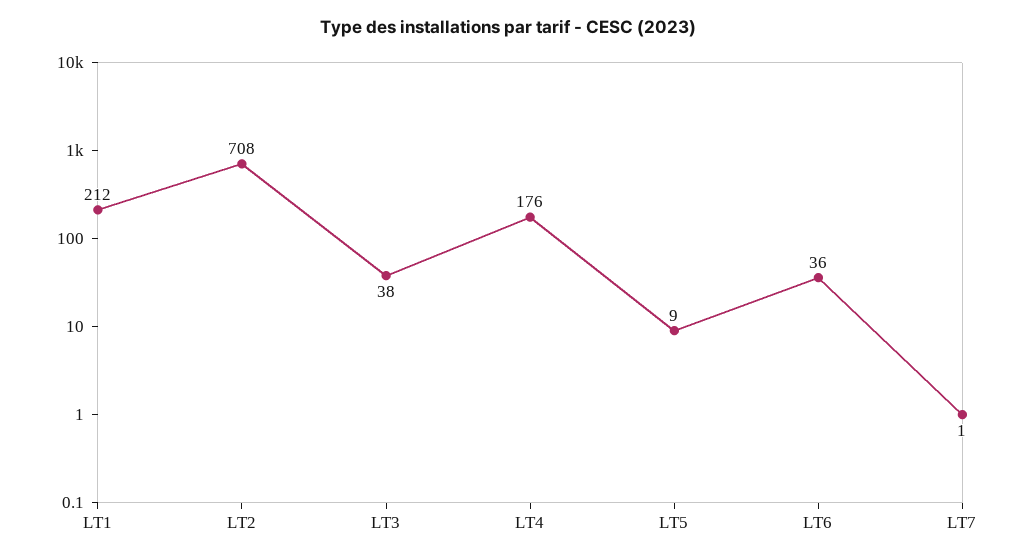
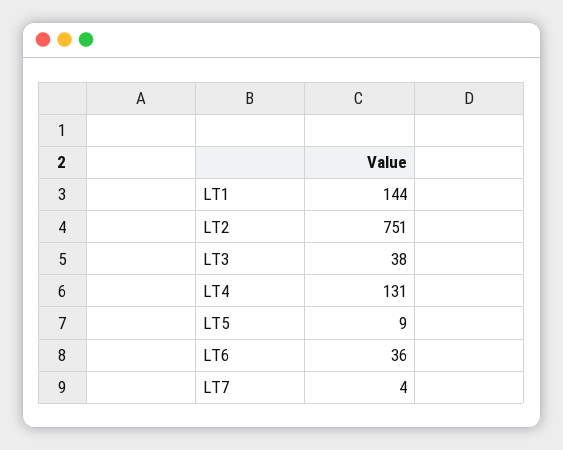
  {
-   "LT1": 212,
+   "LT1": 144,
-   "LT2": 708,
+   "LT2": 751,
    "LT3": 38,
-   "LT4": 176,
+   "LT4": 131,
    "LT5": 9,
    "LT6": 36,
-   "LT7": 1
+   "LT7": 4
  }

